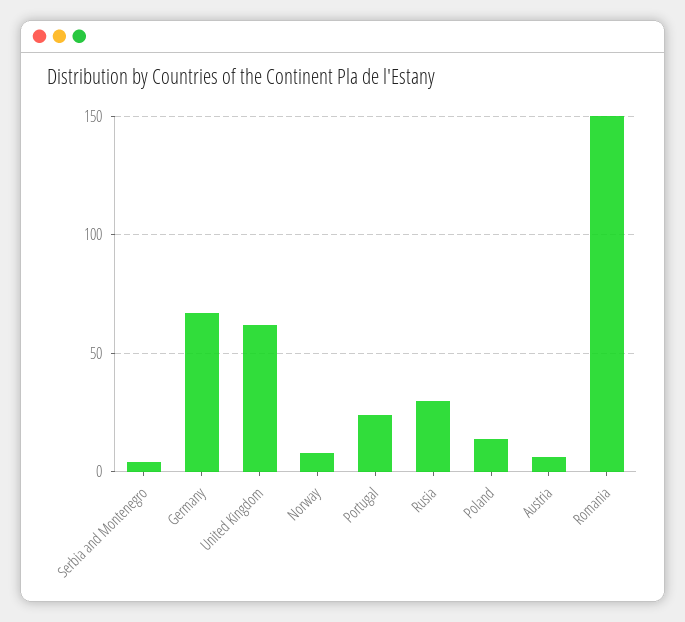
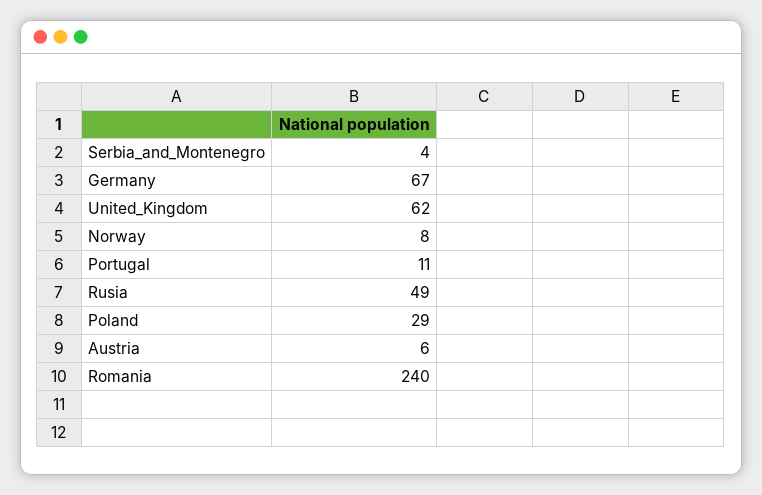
  {
    "Serbia and Montenegro": 4,
    "Germany": 67,
    "United Kingdom": 62,
    "Norway": 8,
-   "Portugal": 25,
+   "Portugal": 11,
-   "Rusia": 30,
+   "Rusia": 49,
-   "Poland": 15,
+   "Poland": 29,
    "Austria": 6,
-   "Romania": 150
+   "Romania": 240
  }

